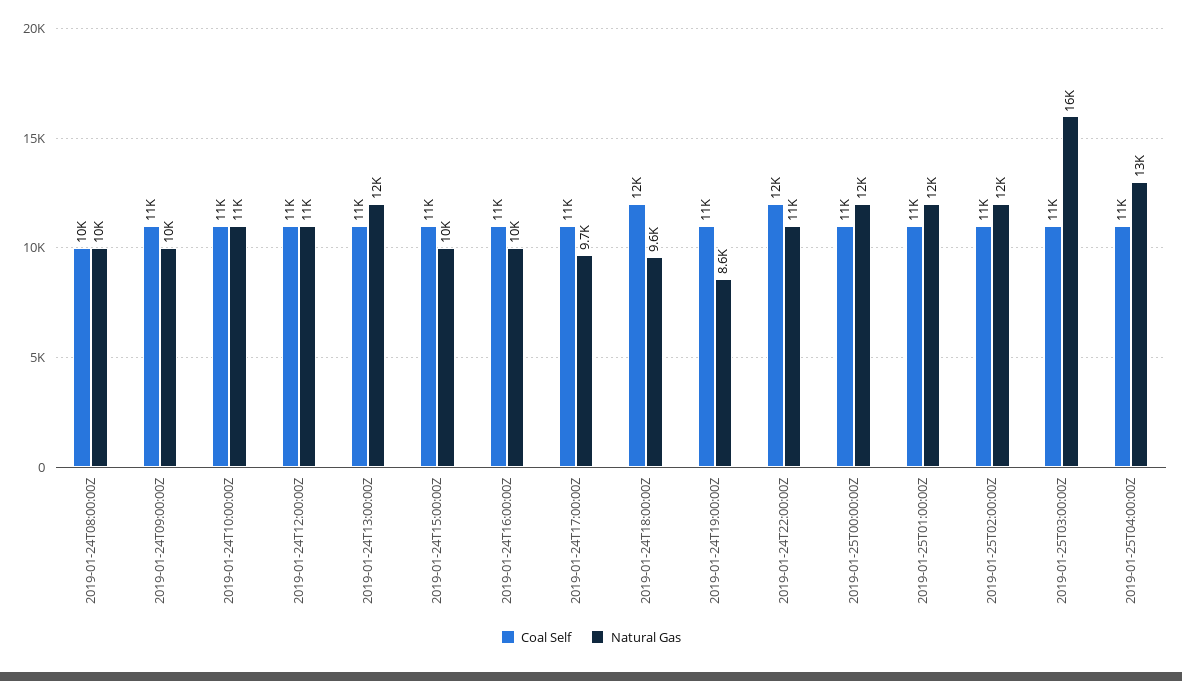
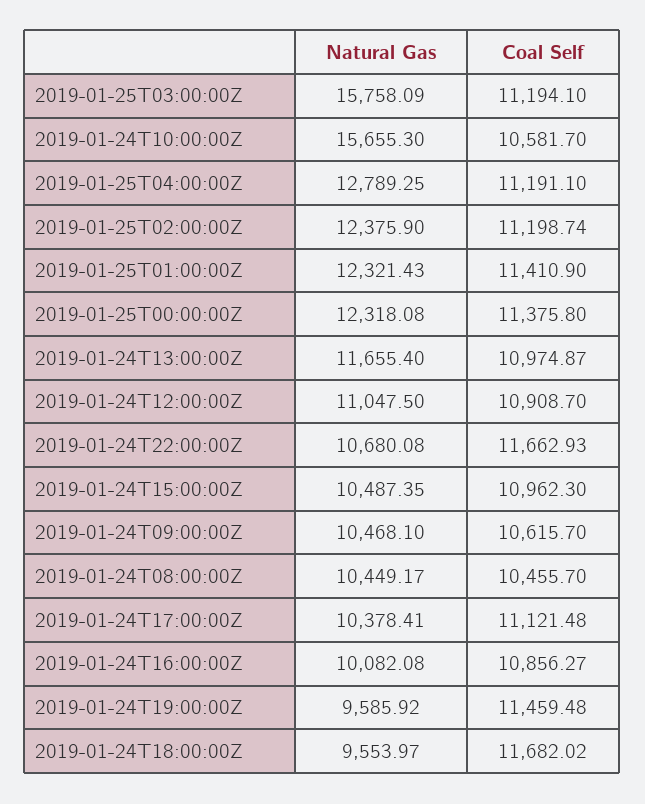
  {
    "Coal Self": {
      "2019-01-24T08:00:00Z": 10455.7,
      "2019-01-24T09:00:00Z": 10615.7,
      "2019-01-24T10:00:00Z": 10581.7,
      "2019-01-24T12:00:00Z": 10908.7,
      "2019-01-24T13:00:00Z": 10974.87,
      "2019-01-24T15:00:00Z": 10962.3,
      "2019-01-24T16:00:00Z": 10856.27,
      "2019-01-24T17:00:00Z": 11121.48,
      "2019-01-24T18:00:00Z": 11682.02,
      "2019-01-24T19:00:00Z": 11459.48,
      "2019-01-24T22:00:00Z": 11662.93,
      "2019-01-25T00:00:00Z": 11375.8,
      "2019-01-25T01:00:00Z": 11410.9,
      "2019-01-25T02:00:00Z": 11198.74,
      "2019-01-25T03:00:00Z": 11194.1,
      "2019-01-25T04:00:00Z": 11191.1
    },
    "Natural Gas": {
      "2019-01-24T08:00:00Z": 10449.17,
      "2019-01-24T09:00:00Z": 10468.1,
-     "2019-01-24T10:00:00Z": 11000,
+     "2019-01-24T10:00:00Z": 15655.3,
      "2019-01-24T12:00:00Z": 11047.5,
      "2019-01-24T13:00:00Z": 11655.4,
      "2019-01-24T15:00:00Z": 10487.35,
      "2019-01-24T16:00:00Z": 10082.08,
-     "2019-01-24T17:00:00Z": 9700,
+     "2019-01-24T17:00:00Z": 10378.41,
      "2019-01-24T18:00:00Z": 9553.97,
-     "2019-01-24T19:00:00Z": 8600,
+     "2019-01-24T19:00:00Z": 9585.92,
      "2019-01-24T22:00:00Z": 10680.08,
      "2019-01-25T00:00:00Z": 12318.08,
      "2019-01-25T01:00:00Z": 12321.43,
      "2019-01-25T02:00:00Z": 12375.9,
      "2019-01-25T03:00:00Z": 15758.09,
      "2019-01-25T04:00:00Z": 12789.25
    }
  }

